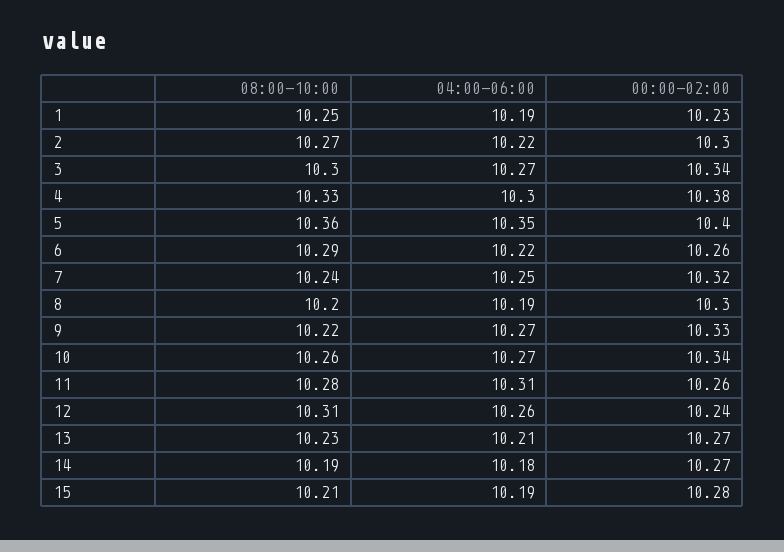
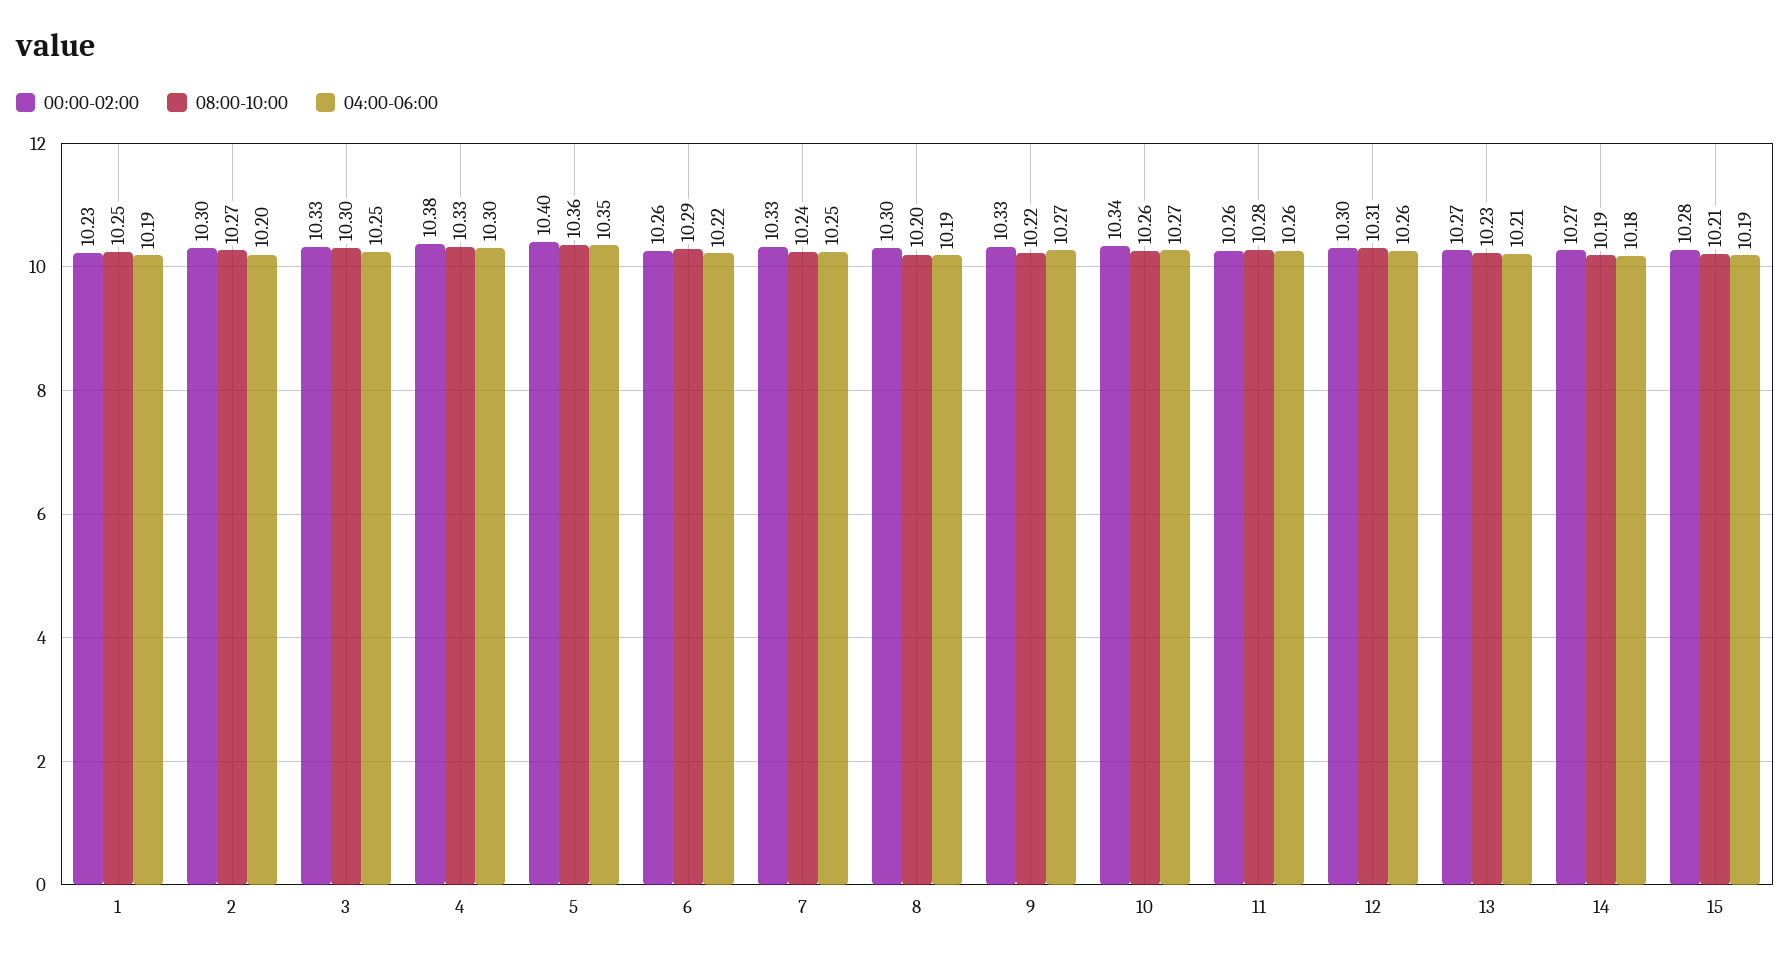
  {
    "08:00-10:00": {
      "1": 10.25,
      "2": 10.27,
      "3": 10.3,
      "4": 10.33,
      "5": 10.36,
      "6": 10.29,
      "7": 10.24,
      "8": 10.2,
      "9": 10.22,
      "10": 10.26,
      "11": 10.28,
      "12": 10.31,
      "13": 10.23,
      "14": 10.19,
      "15": 10.21
    },
    "04:00-06:00": {
      "1": 10.19,
-     "2": 10.22,
+     "2": 10.2,
-     "3": 10.27,
+     "3": 10.25,
      "4": 10.3,
      "5": 10.35,
      "6": 10.22,
      "7": 10.25,
      "8": 10.19,
      "9": 10.27,
      "10": 10.27,
-     "11": 10.31,
+     "11": 10.26,
      "12": 10.26,
      "13": 10.21,
      "14": 10.18,
      "15": 10.19
    },
    "00:00-02:00": {
      "1": 10.23,
      "2": 10.3,
-     "3": 10.34,
+     "3": 10.33,
      "4": 10.38,
      "5": 10.4,
      "6": 10.26,
-     "7": 10.32,
+     "7": 10.33,
      "8": 10.3,
      "9": 10.33,
      "10": 10.34,
      "11": 10.26,
-     "12": 10.24,
+     "12": 10.3,
      "13": 10.27,
      "14": 10.27,
      "15": 10.28
    }
  }

